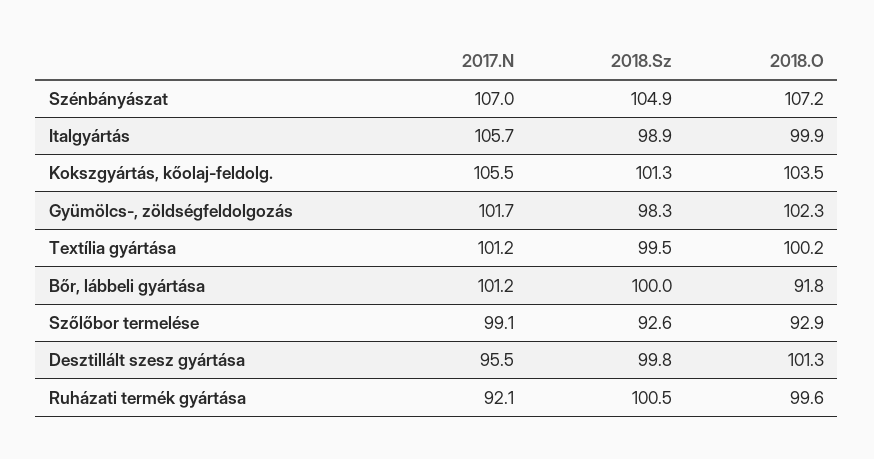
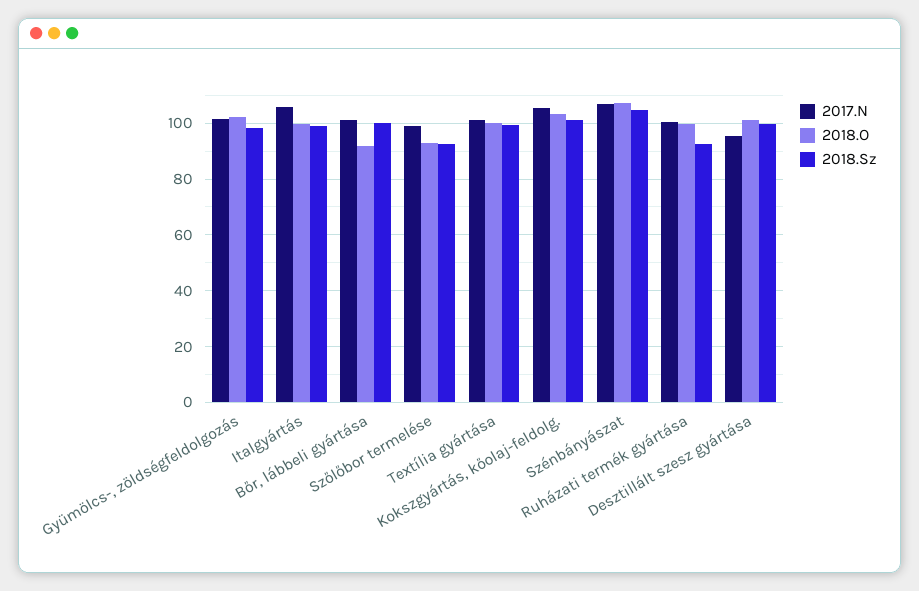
  {
    "2017.N": {
      "Szénbányászat": 107,
      "Italgyártás": 105.7,
      "Kokszgyártás, kőolaj-feldolg.": 105.5,
      "Gyümölcs-, zöldségfeldolgozás": 101.7,
      "Textília gyártása": 101.2,
      "Bőr, lábbeli gyártása": 101.2,
      "Szőlőbor termelése": 99.1,
      "Desztillált szesz gyártása": 95.5,
-     "Ruházati termék gyártása": 92.1
+     "Ruházati termék gyártása": 100
    },
    "2018.Sz": {
      "Szénbányászat": 104.9,
      "Italgyártás": 98.9,
      "Kokszgyártás, kőolaj-feldolg.": 101.3,
      "Gyümölcs-, zöldségfeldolgozás": 98.3,
      "Textília gyártása": 99.5,
      "Bőr, lábbeli gyártása": 100,
      "Szőlőbor termelése": 92.6,
      "Desztillált szesz gyártása": 99.8,
-     "Ruházati termék gyártása": 100.5
+     "Ruházati termék gyártása": 92.5
    },
    "2018.O": {
      "Szénbányászat": 107.2,
      "Italgyártás": 99.9,
      "Kokszgyártás, kőolaj-feldolg.": 103.5,
      "Gyümölcs-, zöldségfeldolgozás": 102.3,
      "Textília gyártása": 100.2,
      "Bőr, lábbeli gyártása": 91.8,
      "Szőlőbor termelése": 92.9,
      "Desztillált szesz gyártása": 101.3,
      "Ruházati termék gyártása": 99.6
    }
  }

